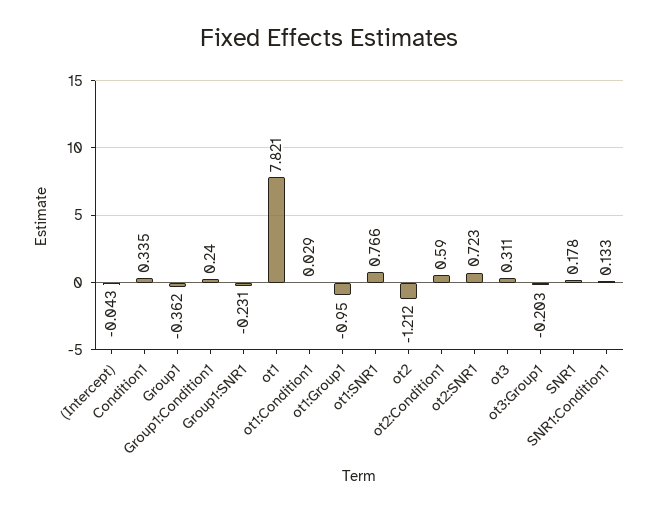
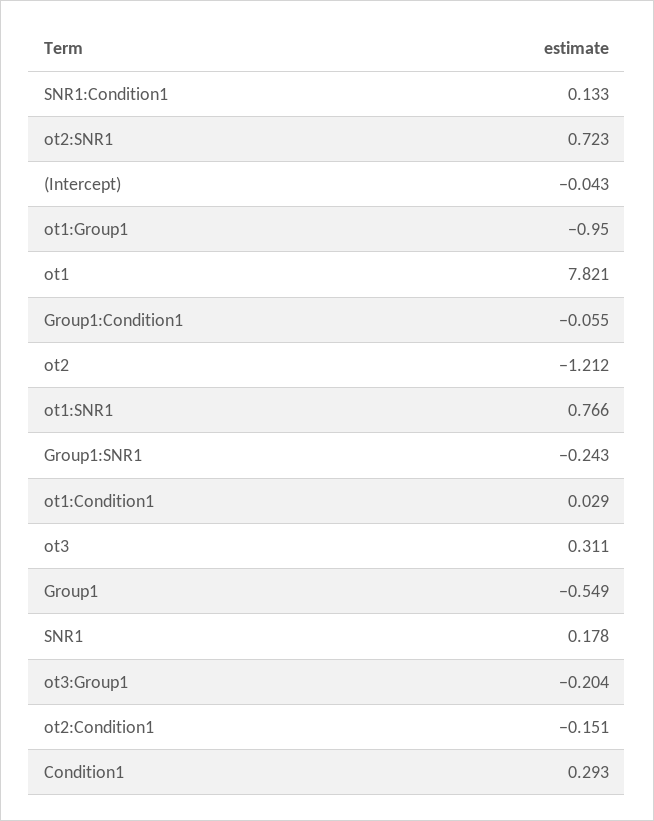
  {
    "(Intercept)": -0.043,
-   "Condition1": 0.335,
+   "Condition1": 0.293,
-   "Group1": -0.362,
+   "Group1": -0.549,
-   "Group1:Condition1": 0.24,
+   "Group1:Condition1": -0.055,
-   "Group1:SNR1": -0.231,
+   "Group1:SNR1": -0.243,
    "ot1": 7.821,
    "ot1:Condition1": 0.029,
    "ot1:Group1": -0.95,
    "ot1:SNR1": 0.766,
    "ot2": -1.212,
-   "ot2:Condition1": 0.59,
+   "ot2:Condition1": -0.151,
    "ot2:SNR1": 0.723,
    "ot3": 0.311,
-   "ot3:Group1": -0.203,
+   "ot3:Group1": -0.204,
    "SNR1": 0.178,
    "SNR1:Condition1": 0.133
  }

